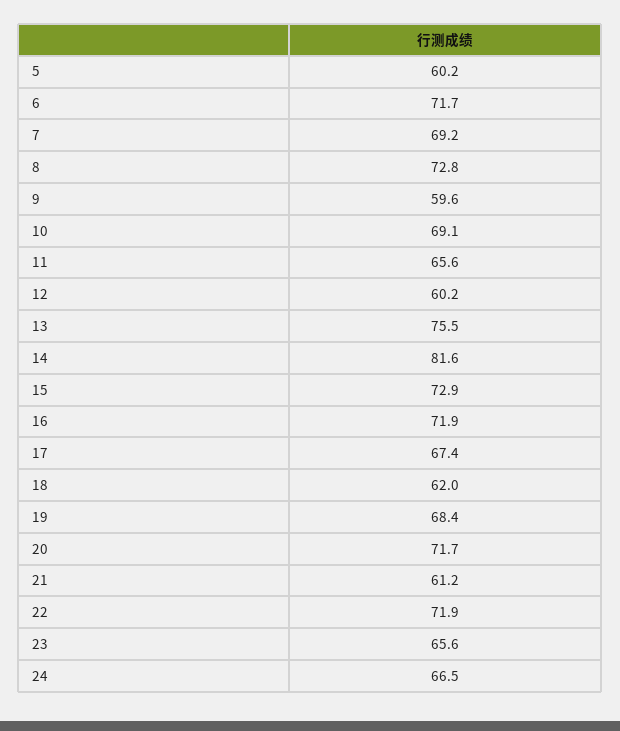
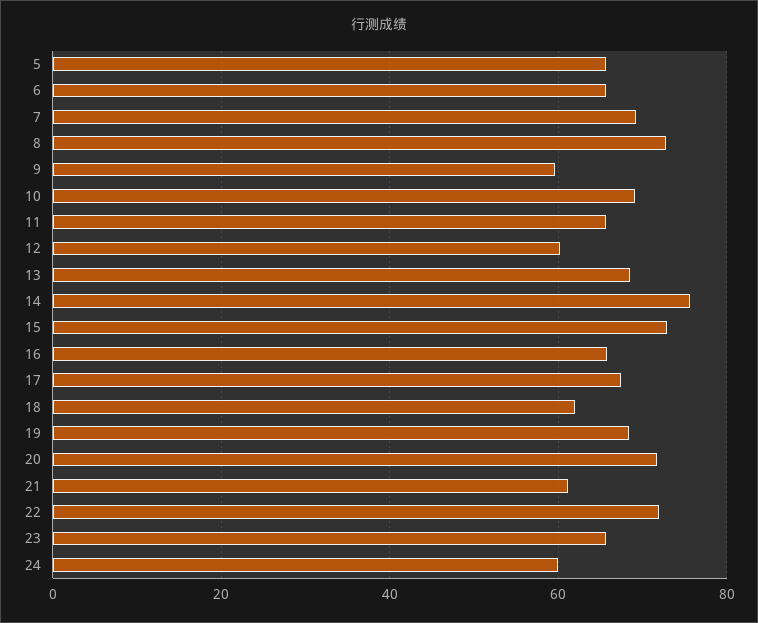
  {
-   "5": 60.2,
+   "5": 66,
-   "6": 71.7,
+   "6": 66,
    "7": 69.2,
    "8": 72.8,
    "9": 59.6,
    "10": 69.1,
    "11": 65.6,
    "12": 60.2,
-   "13": 75.5,
+   "13": 68,
-   "14": 81.6,
+   "14": 76,
    "15": 72.9,
-   "16": 71.9,
+   "16": 66,
    "17": 67.4,
    "18": 62,
    "19": 68.4,
    "20": 71.7,
    "21": 61.2,
    "22": 71.9,
    "23": 65.6,
-   "24": 66.5
+   "24": 60
  }

